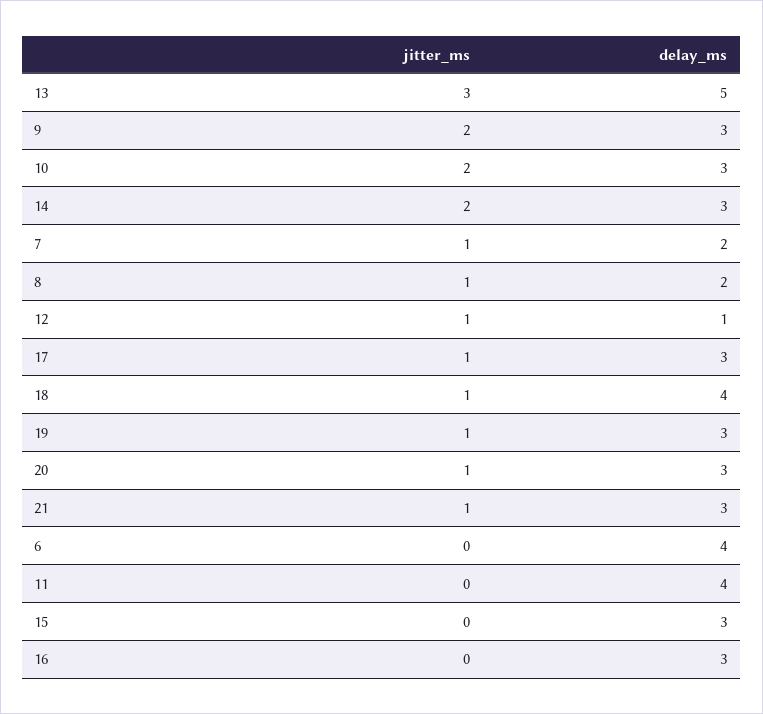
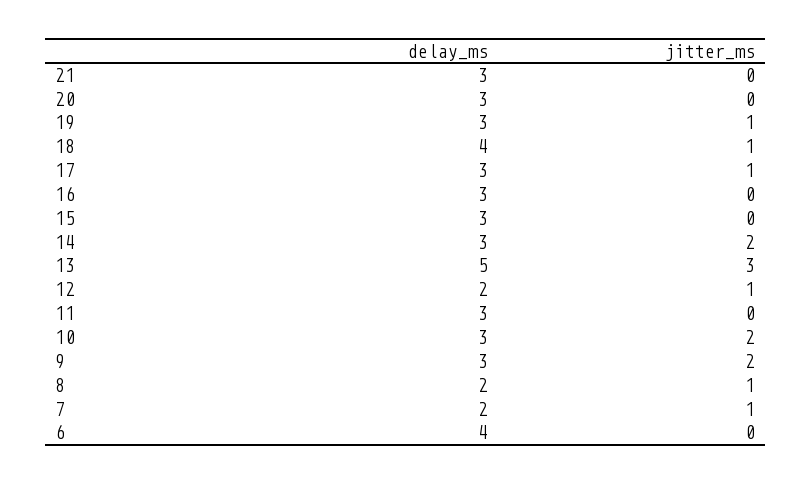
  {
    "jitter_ms": {
      "13": 3,
      "9": 2,
      "10": 2,
      "14": 2,
      "7": 1,
      "8": 1,
      "12": 1,
      "17": 1,
      "18": 1,
      "19": 1,
-     "20": 1,
+     "20": 0,
-     "21": 1,
+     "21": 0,
      "6": 0,
      "11": 0,
      "15": 0,
      "16": 0
    },
    "delay_ms": {
      "13": 5,
      "9": 3,
      "10": 3,
      "14": 3,
      "7": 2,
      "8": 2,
-     "12": 1,
+     "12": 2,
      "17": 3,
      "18": 4,
      "19": 3,
      "20": 3,
      "21": 3,
      "6": 4,
-     "11": 4,
+     "11": 3,
      "15": 3,
      "16": 3
    }
  }

